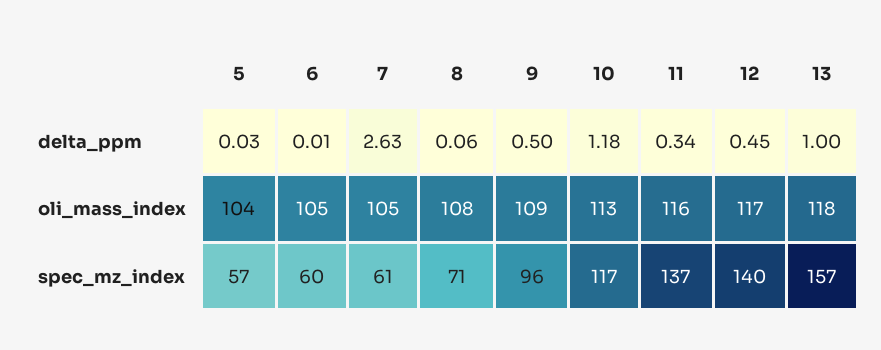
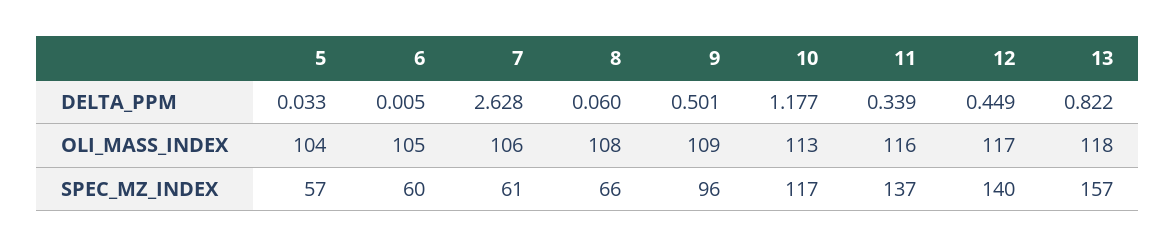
  {
    "5": {
      "delta_ppm": 0.033,
      "oli_mass_index": 104,
      "spec_mz_index": 57
    },
    "6": {
      "delta_ppm": 0.005,
      "oli_mass_index": 105,
      "spec_mz_index": 60
    },
    "7": {
      "delta_ppm": 2.628,
-     "oli_mass_index": 105,
+     "oli_mass_index": 106,
      "spec_mz_index": 61
    },
    "8": {
      "delta_ppm": 0.06,
      "oli_mass_index": 108,
-     "spec_mz_index": 71
+     "spec_mz_index": 66
    },
    "9": {
      "delta_ppm": 0.501,
      "oli_mass_index": 109,
      "spec_mz_index": 96
    },
    "10": {
      "delta_ppm": 1.177,
      "oli_mass_index": 113,
      "spec_mz_index": 117
    },
    "11": {
      "delta_ppm": 0.339,
      "oli_mass_index": 116,
      "spec_mz_index": 137
    },
    "12": {
      "delta_ppm": 0.449,
      "oli_mass_index": 117,
      "spec_mz_index": 140
    },
    "13": {
-     "delta_ppm": 1,
+     "delta_ppm": 0.822,
      "oli_mass_index": 118,
      "spec_mz_index": 157
    }
  }

